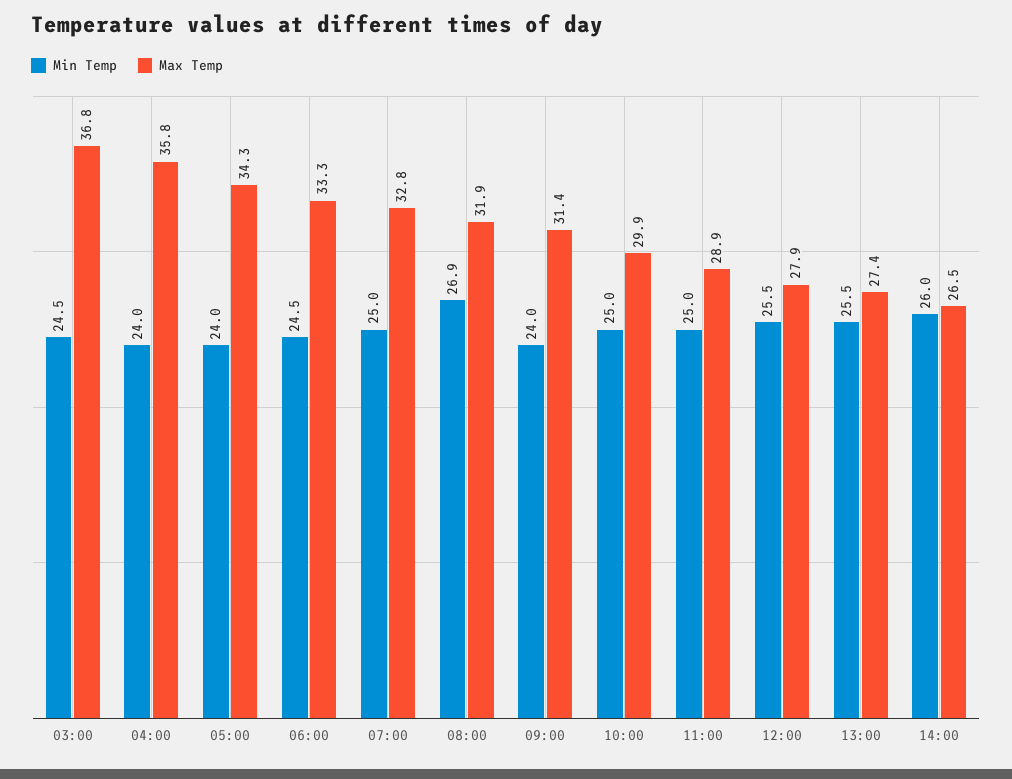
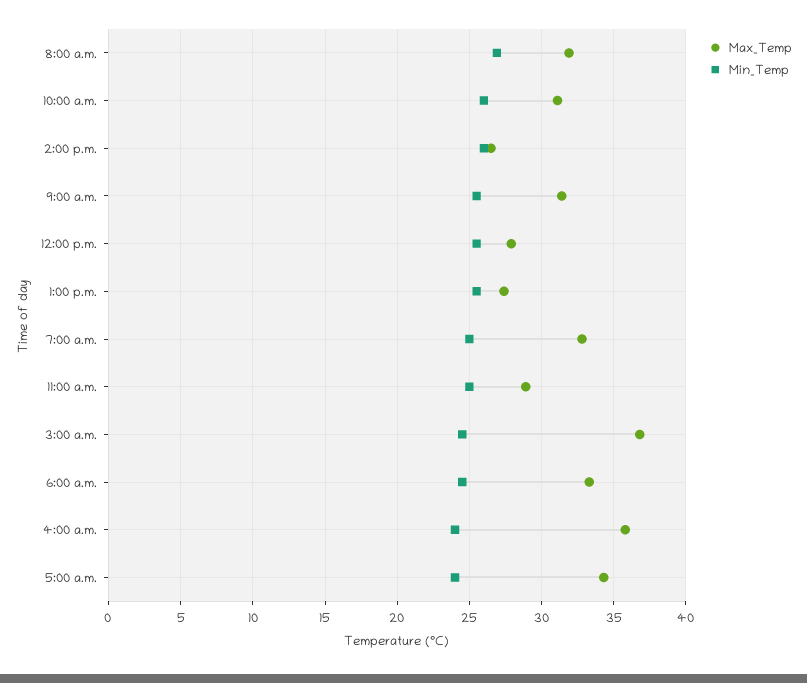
  {
    "Min Temp": {
      "03:00": 24.5,
      "04:00": 24,
      "05:00": 24,
      "06:00": 24.5,
      "07:00": 25,
      "08:00": 26.9,
-     "09:00": 24,
+     "09:00": 25.5,
-     "10:00": 25,
+     "10:00": 26,
      "11:00": 25,
      "12:00": 25.5,
      "13:00": 25.5,
      "14:00": 26
    },
    "Max Temp": {
      "03:00": 36.8,
      "04:00": 35.8,
      "05:00": 34.3,
      "06:00": 33.3,
      "07:00": 32.8,
      "08:00": 31.9,
      "09:00": 31.4,
-     "10:00": 29.9,
+     "10:00": 31,
      "11:00": 28.9,
      "12:00": 27.9,
      "13:00": 27.4,
      "14:00": 26.5
    }
  }

